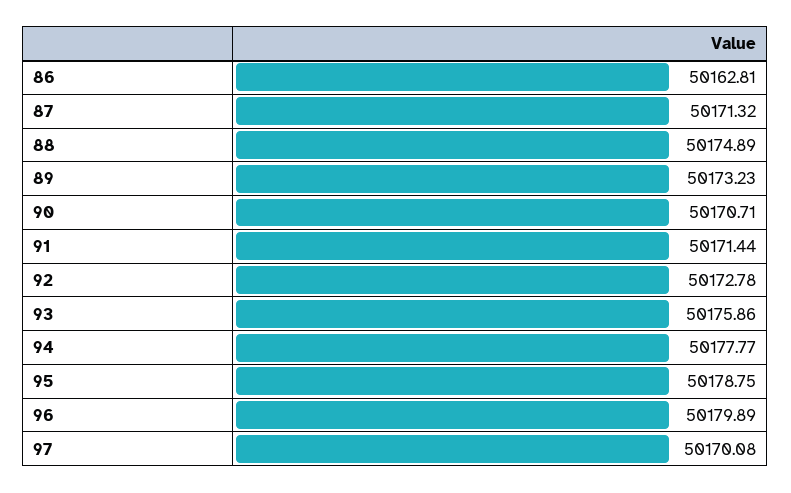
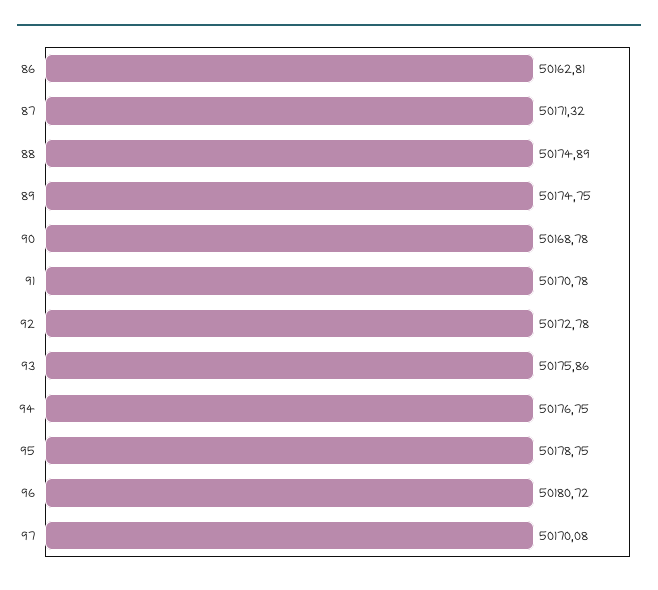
  {
    "86": 50162.81,
    "87": 50171.32,
    "88": 50174.89,
-   "89": 50173.23,
+   "89": 50174.75,
-   "90": 50170.71,
+   "90": 50168.78,
-   "91": 50171.44,
+   "91": 50170.78,
    "92": 50172.78,
    "93": 50175.86,
-   "94": 50177.77,
+   "94": 50176.75,
    "95": 50178.75,
-   "96": 50179.89,
+   "96": 50180.72,
    "97": 50170.08
  }

